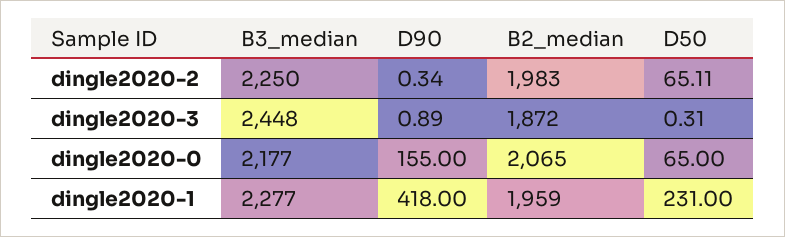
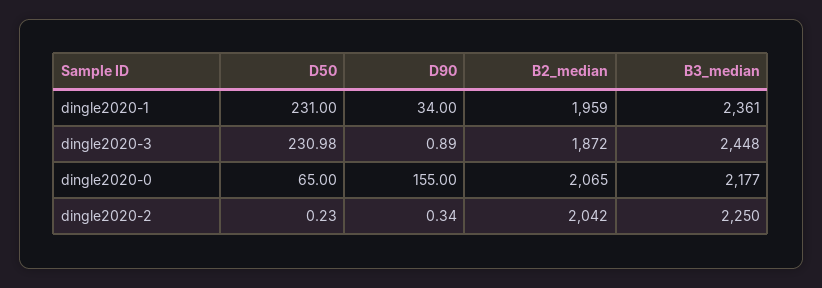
  {
    "B3_median": {
      "dingle2020-2": 2250,
      "dingle2020-3": 2448,
      "dingle2020-0": 2177,
-     "dingle2020-1": 2277
+     "dingle2020-1": 2361
    },
    "D90": {
      "dingle2020-2": 0.34,
      "dingle2020-3": 0.89,
      "dingle2020-0": 155,
-     "dingle2020-1": 418
+     "dingle2020-1": 34
    },
    "B2_median": {
-     "dingle2020-2": 1983,
+     "dingle2020-2": 2042,
      "dingle2020-3": 1872,
      "dingle2020-0": 2065,
      "dingle2020-1": 1959
    },
    "D50": {
-     "dingle2020-2": 65.11,
+     "dingle2020-2": 0.23,
-     "dingle2020-3": 0.31,
+     "dingle2020-3": 230.98,
      "dingle2020-0": 65,
      "dingle2020-1": 231
    }
  }

